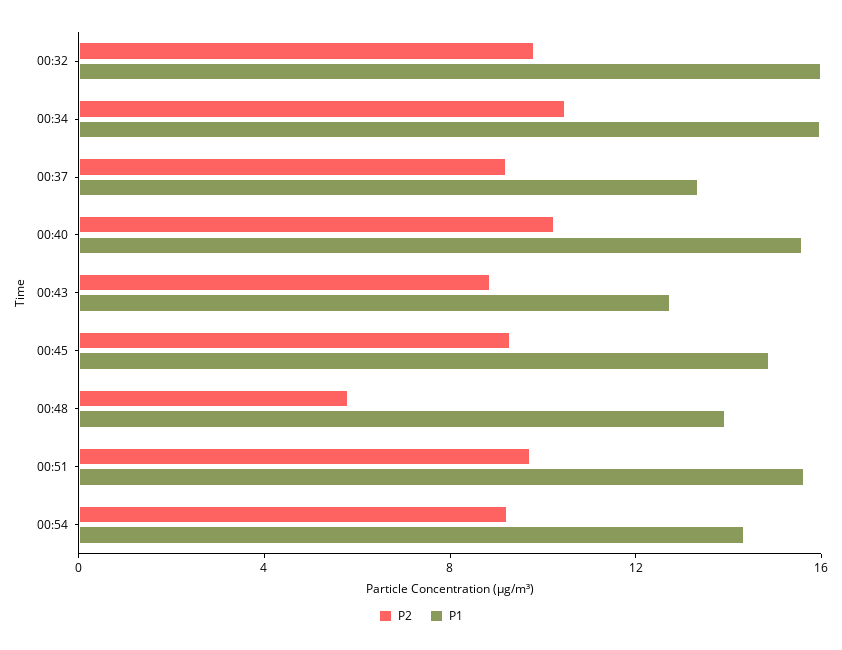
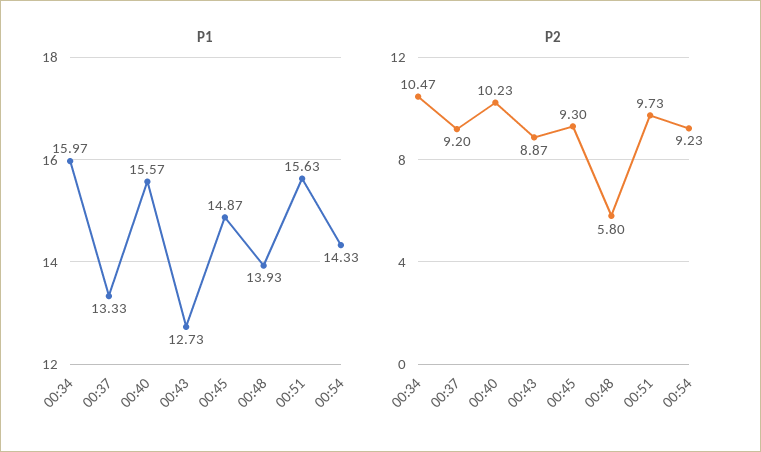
  {
    "P2": {
-     "00:32": 10,
      "00:34": 10.47,
      "00:37": 9.2,
      "00:40": 10.23,
      "00:43": 8.87,
      "00:45": 9.3,
      "00:48": 5.8,
      "00:51": 9.73,
      "00:54": 9.23
    },
    "P1": {
-     "00:32": 16,
      "00:34": 15.97,
      "00:37": 13.33,
      "00:40": 15.57,
      "00:43": 12.73,
      "00:45": 14.87,
      "00:48": 13.93,
      "00:51": 15.63,
      "00:54": 14.33
    }
  }

